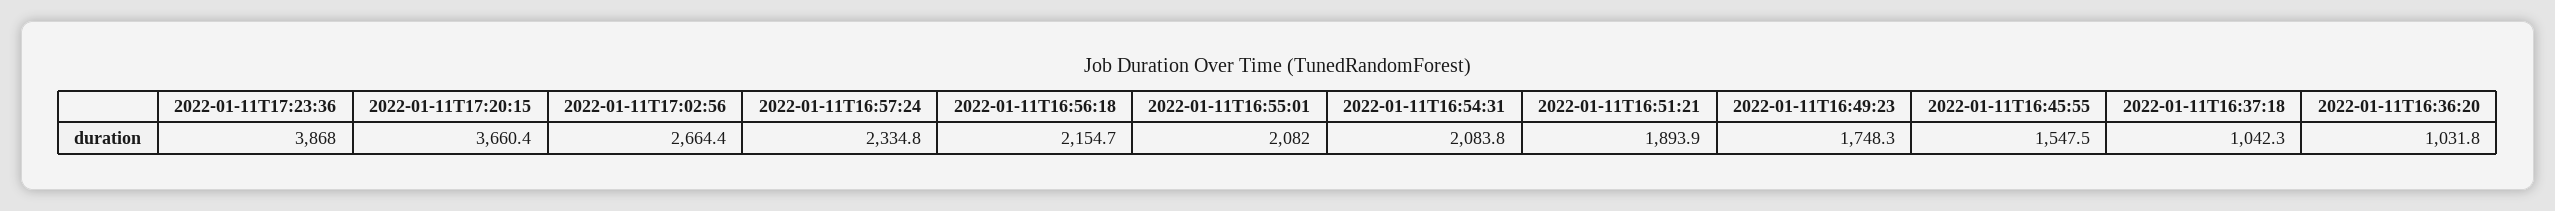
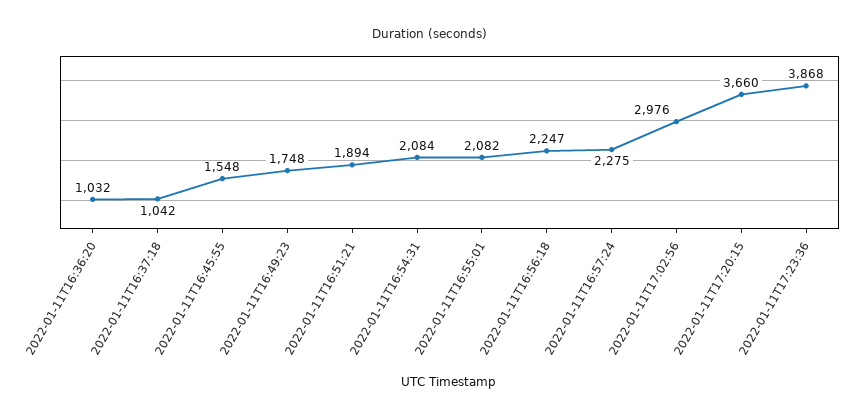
  {
    "2022-01-11T17:23:36": 3868,
    "2022-01-11T17:20:15": 3660.4,
-   "2022-01-11T17:02:56": 2664.4,
+   "2022-01-11T17:02:56": 2976,
-   "2022-01-11T16:57:24": 2334.8,
+   "2022-01-11T16:57:24": 2275,
-   "2022-01-11T16:56:18": 2154.7,
+   "2022-01-11T16:56:18": 2247,
    "2022-01-11T16:55:01": 2082,
    "2022-01-11T16:54:31": 2083.8,
    "2022-01-11T16:51:21": 1893.9,
    "2022-01-11T16:49:23": 1748.3,
    "2022-01-11T16:45:55": 1547.5,
    "2022-01-11T16:37:18": 1042.3,
    "2022-01-11T16:36:20": 1031.8
  }

